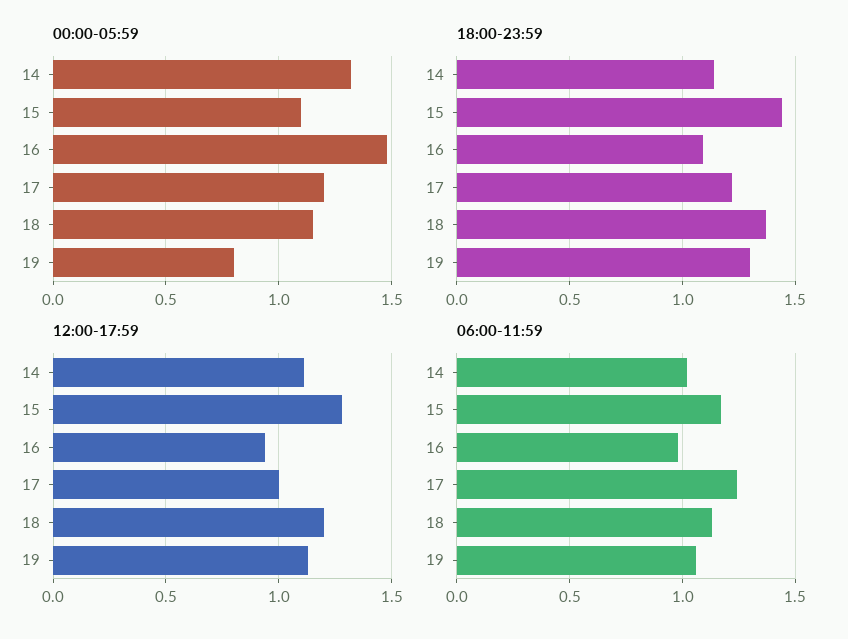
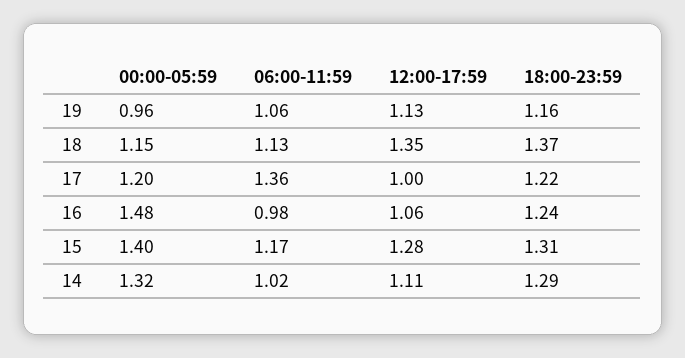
  {
    "00:00-05:59": {
      "14": 1.32,
-     "15": 1.1,
+     "15": 1.4,
      "16": 1.48,
      "17": 1.2,
      "18": 1.15,
-     "19": 0.8
+     "19": 0.96
    },
    "18:00-23:59": {
-     "14": 1.15,
+     "14": 1.29,
-     "15": 1.45,
+     "15": 1.31,
-     "16": 1.1,
+     "16": 1.24,
      "17": 1.22,
      "18": 1.37,
-     "19": 1.3
+     "19": 1.16
    },
    "12:00-17:59": {
      "14": 1.11,
      "15": 1.28,
-     "16": 0.95,
+     "16": 1.06,
      "17": 1,
-     "18": 1.2,
+     "18": 1.35,
      "19": 1.13
    },
    "06:00-11:59": {
      "14": 1.02,
      "15": 1.17,
      "16": 0.98,
-     "17": 1.25,
+     "17": 1.36,
      "18": 1.13,
      "19": 1.06
    }
  }

